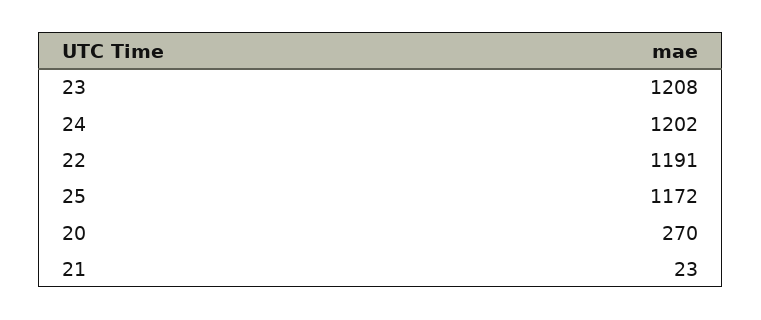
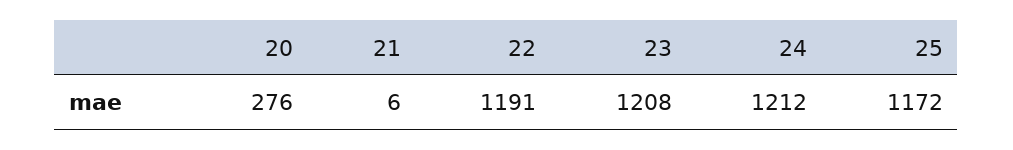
  {
    "23": 1208,
-   "24": 1202,
+   "24": 1212,
    "22": 1191,
    "25": 1172,
-   "20": 270,
+   "20": 276,
-   "21": 23
+   "21": 6
  }

